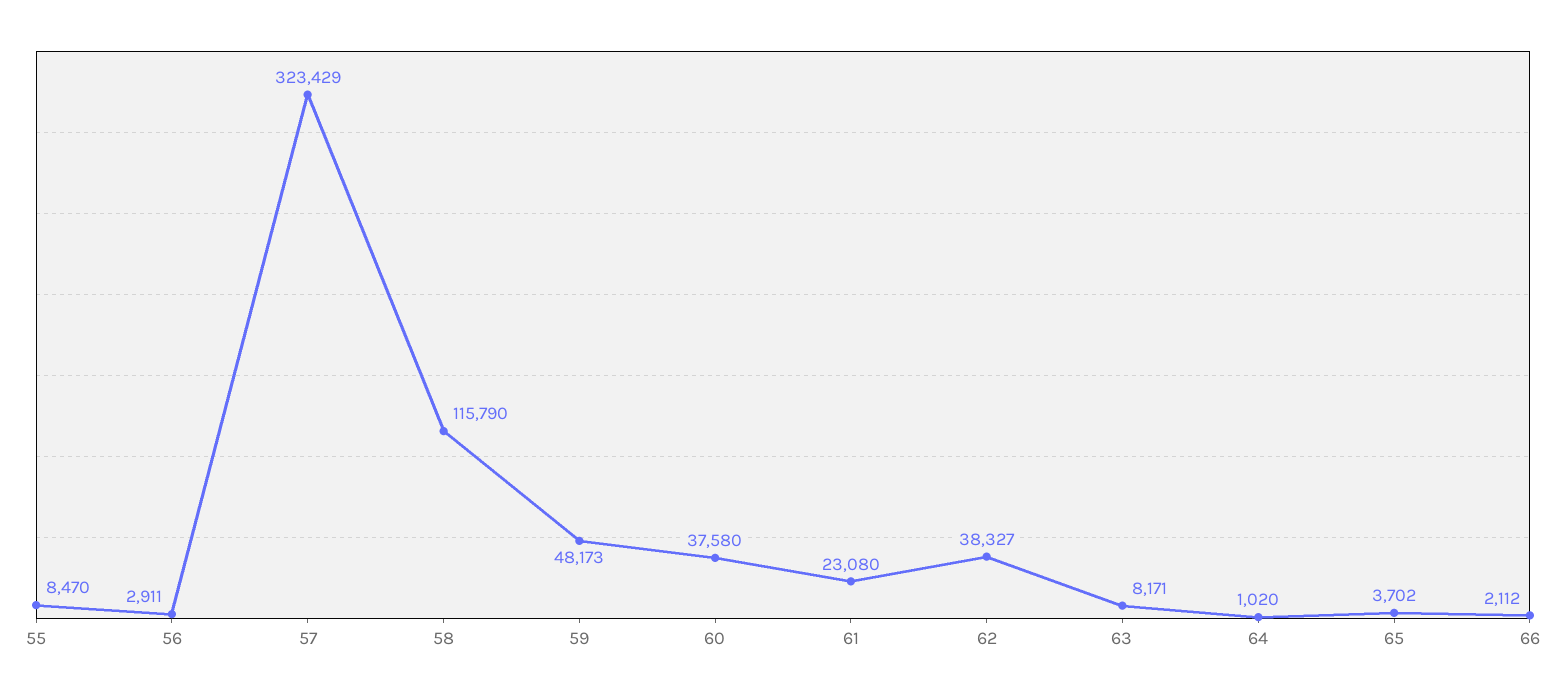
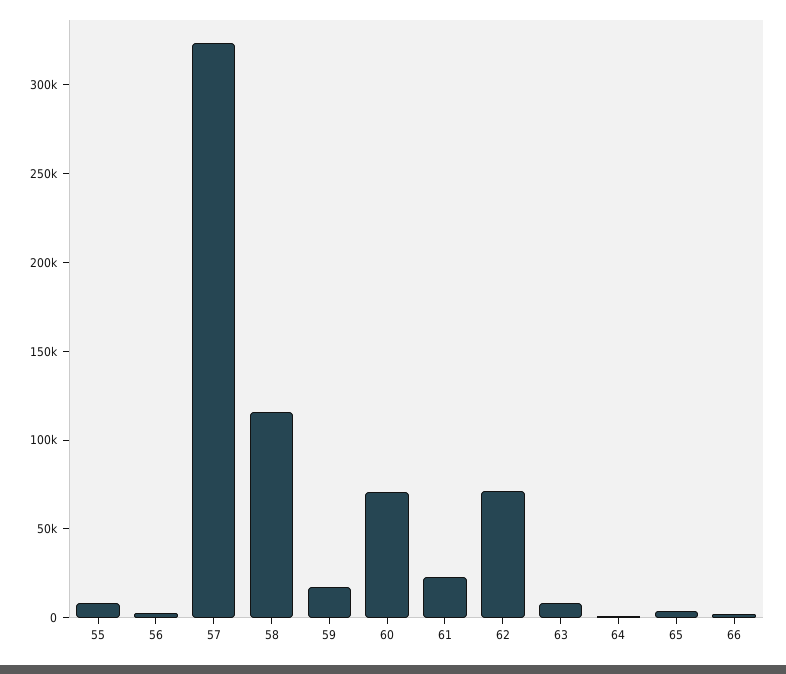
  {
    "55": 8470,
    "56": 2911,
    "57": 323429,
    "58": 115790,
-   "59": 48173,
+   "59": 20000,
-   "60": 37580,
+   "60": 70000,
    "61": 23080,
-   "62": 38327,
+   "62": 70000,
    "63": 8171,
    "64": 1020,
    "65": 3702,
    "66": 2112
  }

